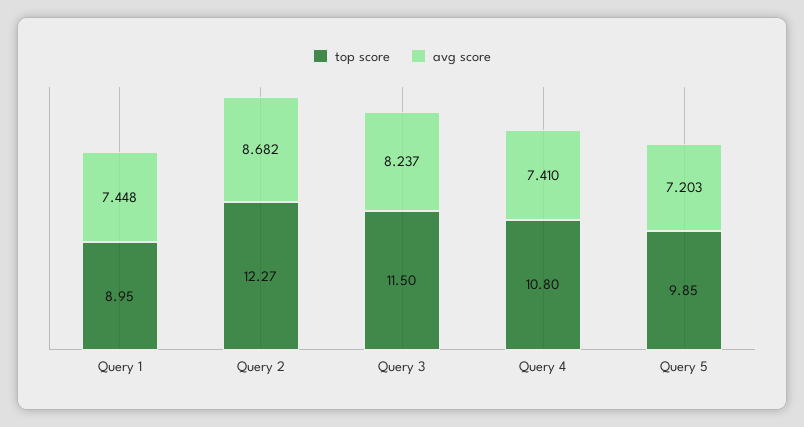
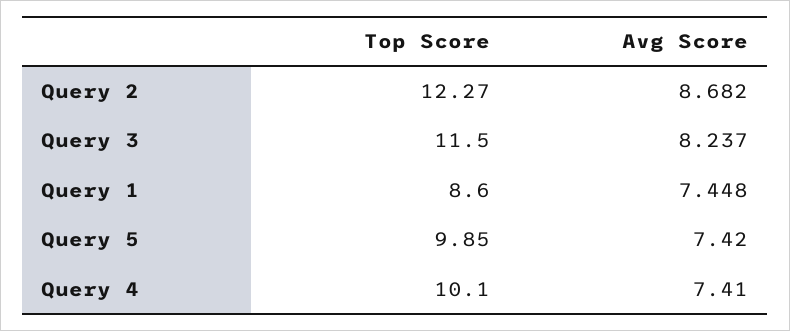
  {
    "top score": {
-     "Query 1": 8.95,
+     "Query 1": 8.6,
      "Query 2": 12.27,
      "Query 3": 11.5,
-     "Query 4": 10.8,
+     "Query 4": 10.1,
      "Query 5": 9.85
    },
    "avg score": {
      "Query 1": 7.448,
      "Query 2": 8.682,
      "Query 3": 8.237,
      "Query 4": 7.41,
-     "Query 5": 7.203
+     "Query 5": 7.42
    }
  }

